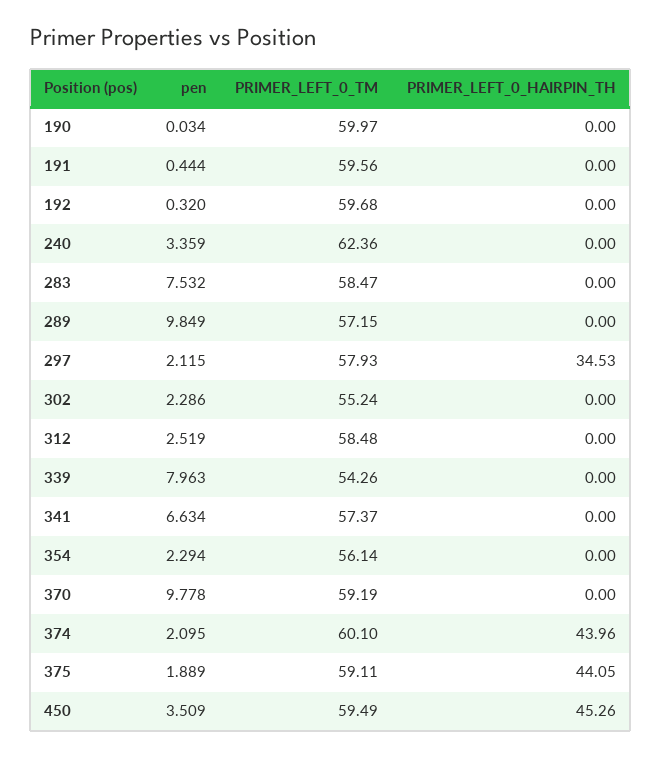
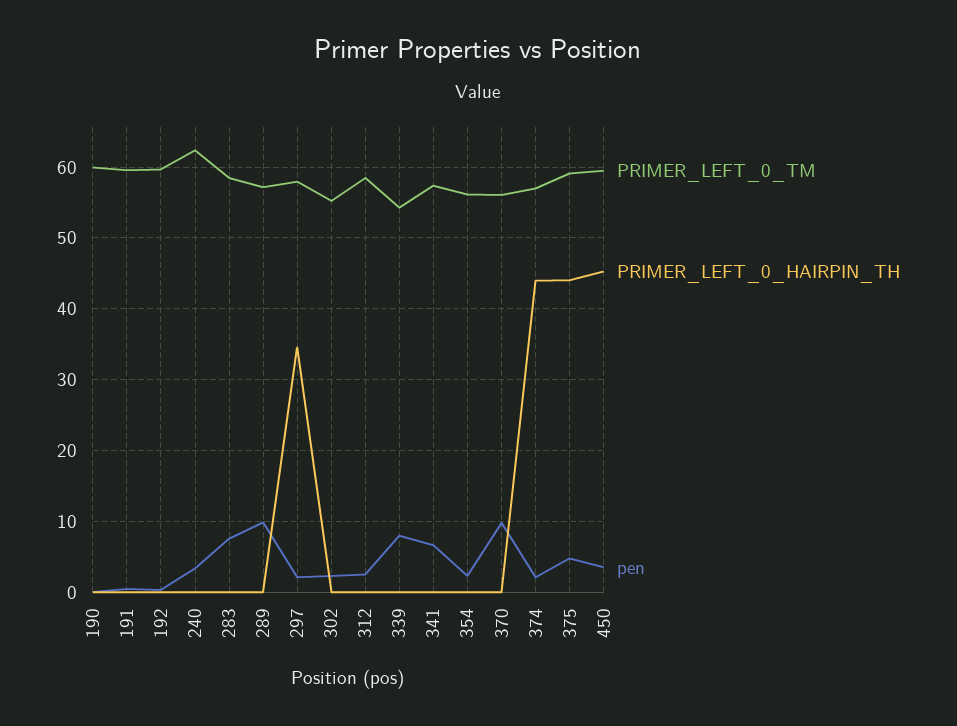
  {
    "pen": {
      "190": 0.034,
      "191": 0.444,
      "192": 0.32,
      "240": 3.359,
      "283": 7.532,
      "289": 9.849,
      "297": 2.115,
      "302": 2.286,
      "312": 2.519,
      "339": 7.963,
      "341": 6.634,
      "354": 2.294,
      "370": 9.778,
      "374": 2.095,
-     "375": 1.889,
+     "375": 5,
      "450": 3.509
    },
    "PRIMER_LEFT_0_TM": {
      "190": 59.97,
      "191": 59.56,
      "192": 59.68,
      "240": 62.36,
      "283": 58.47,
      "289": 57.15,
      "297": 57.93,
      "302": 55.24,
      "312": 58.48,
      "339": 54.26,
      "341": 57.37,
      "354": 56.14,
-     "370": 59.19,
+     "370": 56,
-     "374": 60.1,
+     "374": 57,
      "375": 59.11,
      "450": 59.49
    },
    "PRIMER_LEFT_0_HAIRPIN_TH": {
      "190": 0,
      "191": 0,
      "192": 0,
      "240": 0,
      "283": 0,
      "289": 0,
      "297": 34.53,
      "302": 0,
      "312": 0,
      "339": 0,
      "341": 0,
      "354": 0,
      "370": 0,
      "374": 43.96,
      "375": 44.05,
      "450": 45.26
    }
  }

